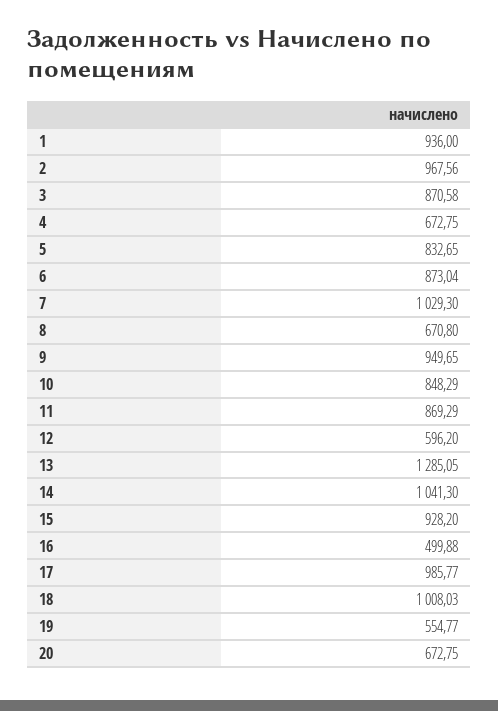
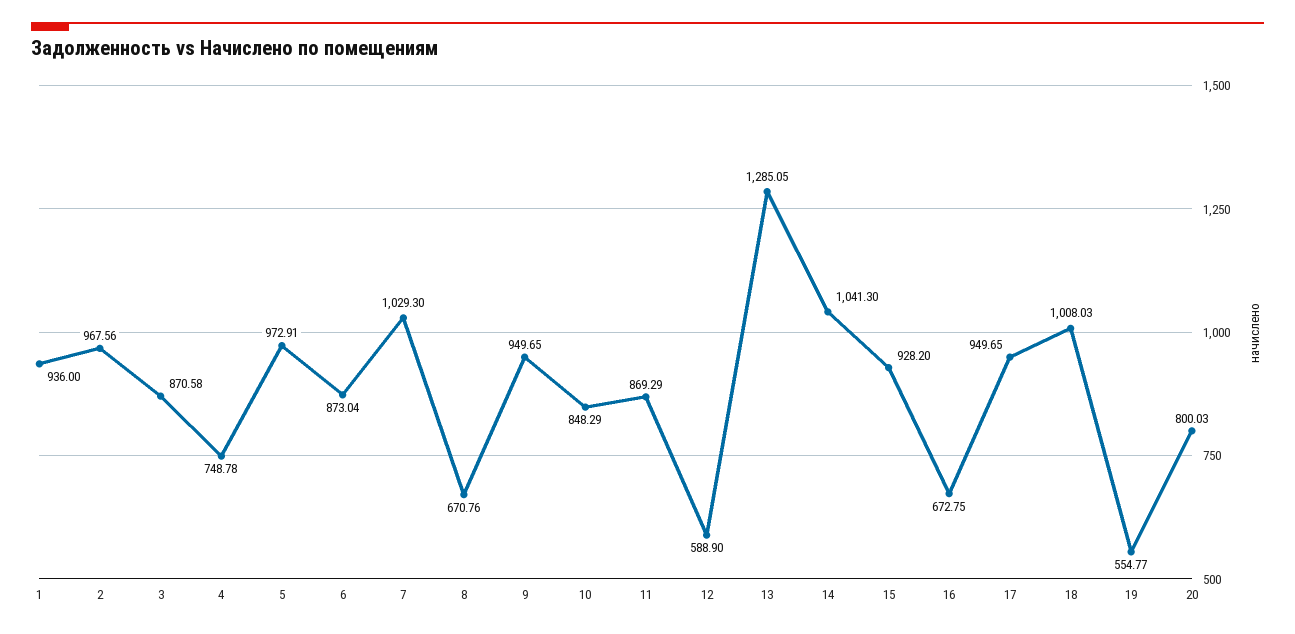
  {
    "1": 936,
    "2": 967.56,
    "3": 870.58,
-   "4": 672.75,
+   "4": 748.78,
-   "5": 832.65,
+   "5": 972.91,
    "6": 873.04,
    "7": 1029.3,
-   "8": 670.8,
+   "8": 670.76,
    "9": 949.65,
    "10": 848.29,
    "11": 869.29,
-   "12": 596.2,
+   "12": 588.9,
    "13": 1285.05,
    "14": 1041.3,
    "15": 928.2,
-   "16": 499.88,
+   "16": 672.75,
-   "17": 985.77,
+   "17": 949.65,
    "18": 1008.03,
    "19": 554.77,
-   "20": 672.75
+   "20": 800.03
  }

